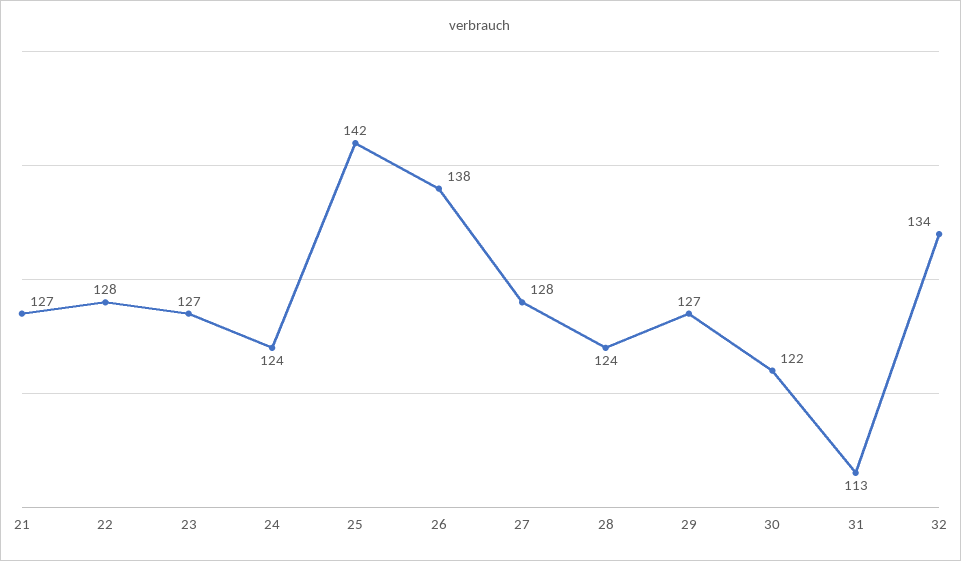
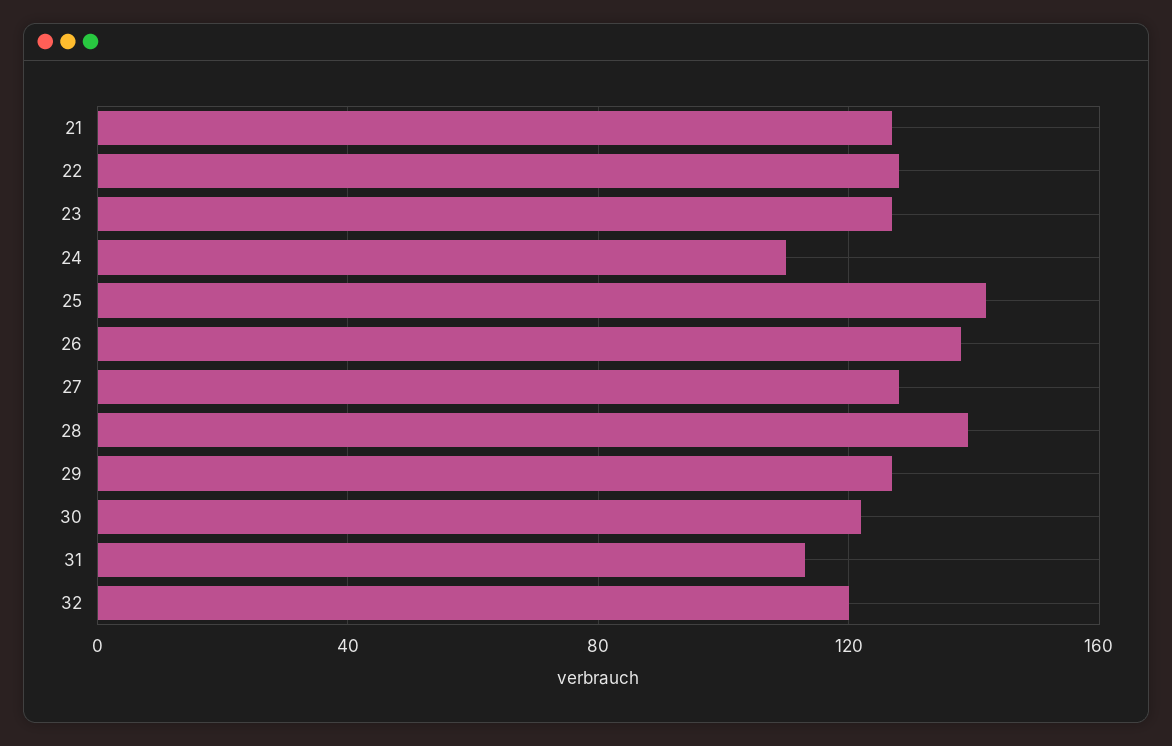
  {
    "21": 127,
    "22": 128,
    "23": 127,
-   "24": 124,
+   "24": 110,
    "25": 142,
    "26": 138,
    "27": 128,
-   "28": 124,
+   "28": 140,
    "29": 127,
    "30": 122,
    "31": 113,
-   "32": 134
+   "32": 120
  }

